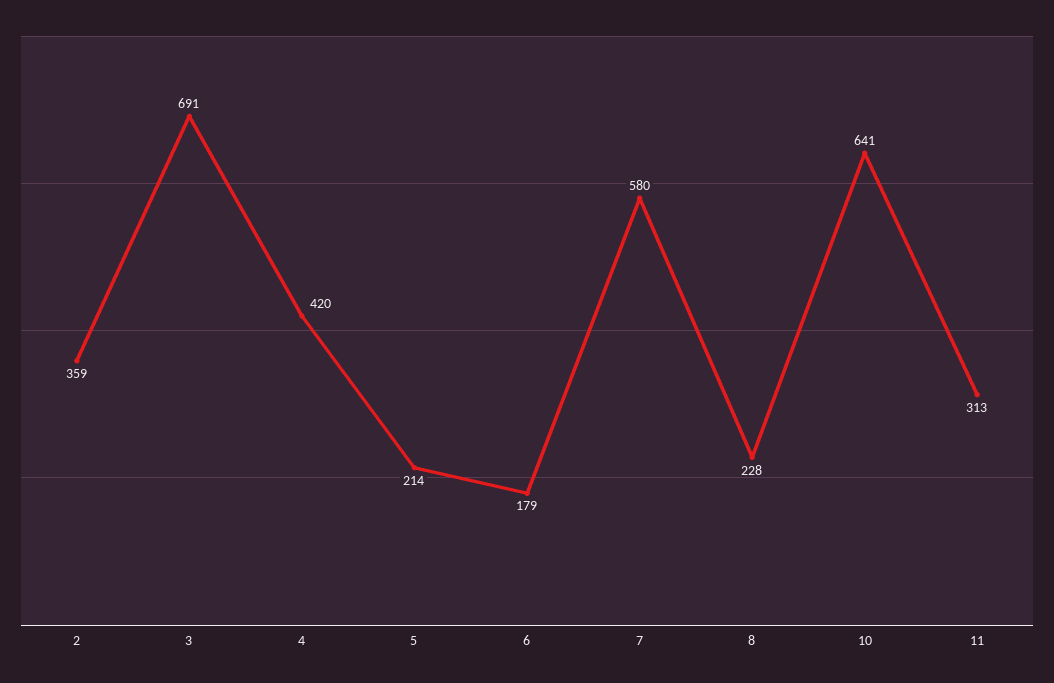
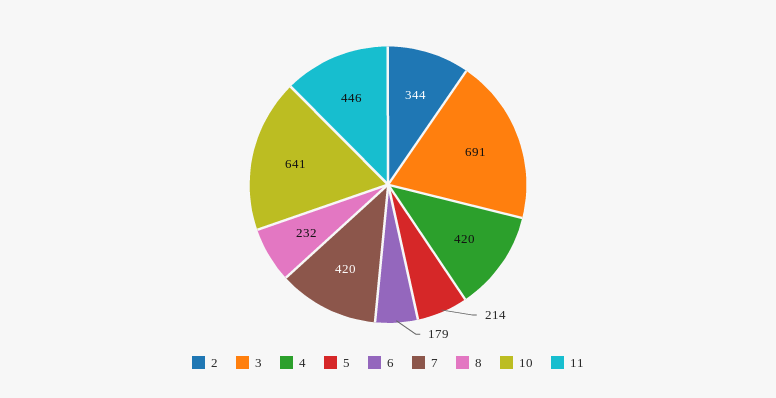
  {
-   "2": 359,
+   "2": 344,
    "3": 691,
    "4": 420,
    "5": 214,
    "6": 179,
-   "7": 580,
+   "7": 420,
-   "8": 228,
+   "8": 232,
    "10": 641,
-   "11": 313
+   "11": 446
  }

